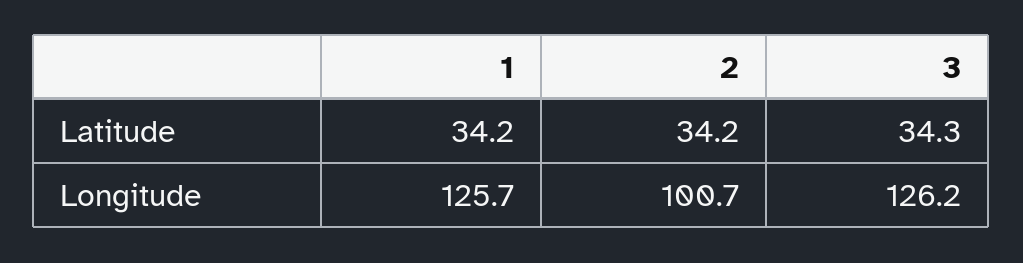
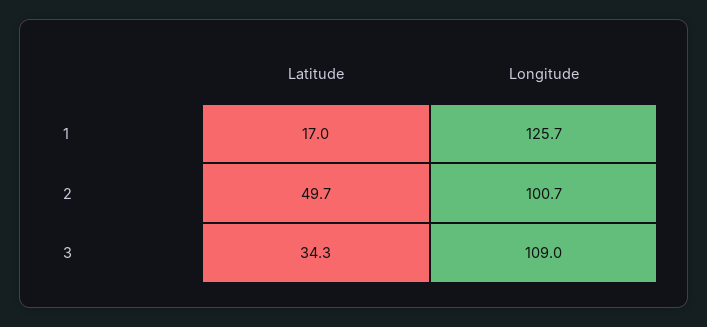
  {
    "1": {
-     "Latitude": 34.2,
+     "Latitude": 17,
      "Longitude": 125.7
    },
    "2": {
-     "Latitude": 34.2,
+     "Latitude": 49.7,
      "Longitude": 100.7
    },
    "3": {
      "Latitude": 34.3,
-     "Longitude": 126.2
+     "Longitude": 109
    }
  }

